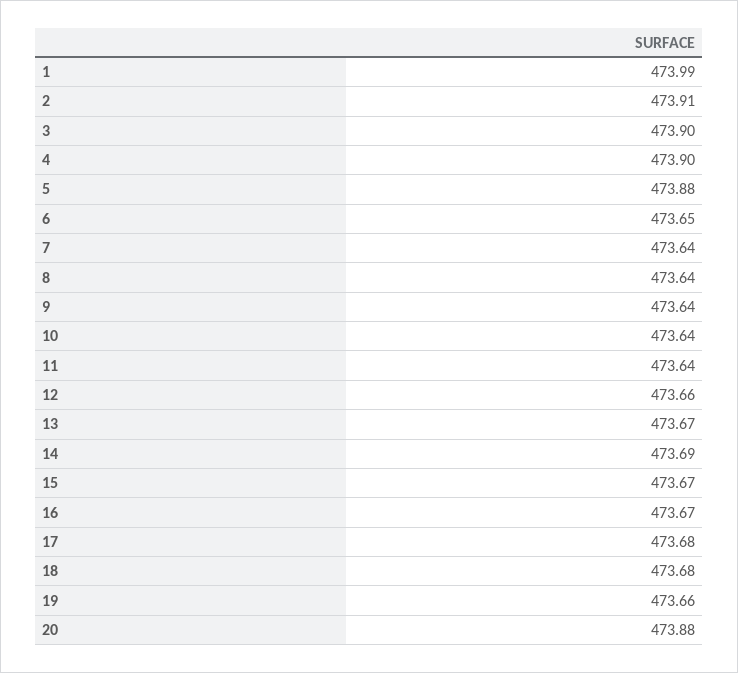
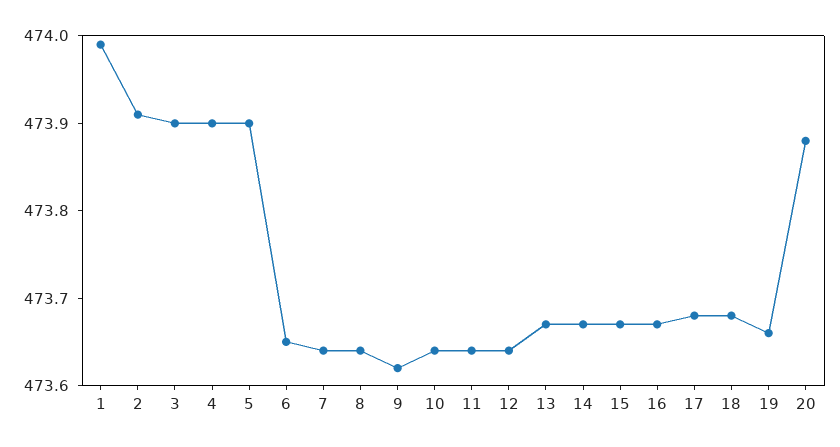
  {
    "1": 473.99,
    "2": 473.91,
    "3": 473.9,
    "4": 473.9,
-   "5": 473.88,
+   "5": 473.9,
    "6": 473.65,
    "7": 473.64,
    "8": 473.64,
-   "9": 473.64,
+   "9": 473.62,
    "10": 473.64,
    "11": 473.64,
-   "12": 473.66,
+   "12": 473.64,
    "13": 473.67,
-   "14": 473.69,
+   "14": 473.67,
    "15": 473.67,
    "16": 473.67,
    "17": 473.68,
    "18": 473.68,
    "19": 473.66,
    "20": 473.88
  }

